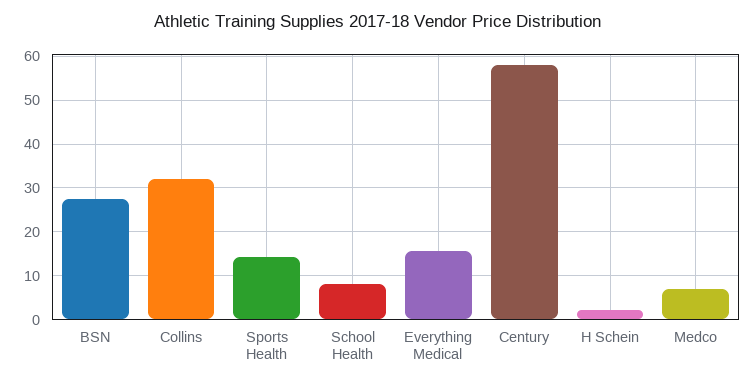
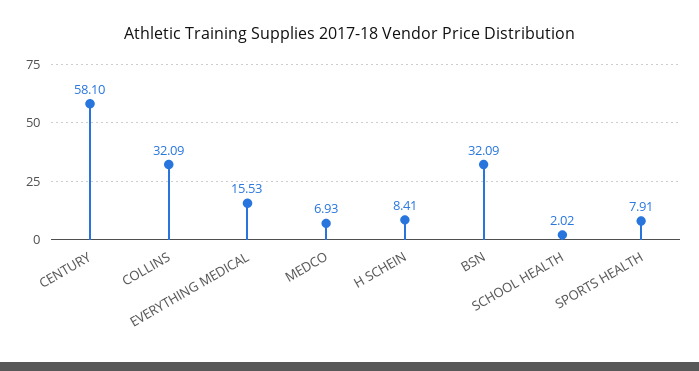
  {
-   "BSN": 28,
+   "BSN": 32.09,
    "Collins": 32.09,
-   "Sports Health": 14,
+   "Sports Health": 7.91,
-   "School Health": 8,
+   "School Health": 2.02,
    "Everything Medical": 15.53,
    "Century": 58.1,
-   "H Schein": 2,
+   "H Schein": 8.41,
    "Medco": 6.93
  }

